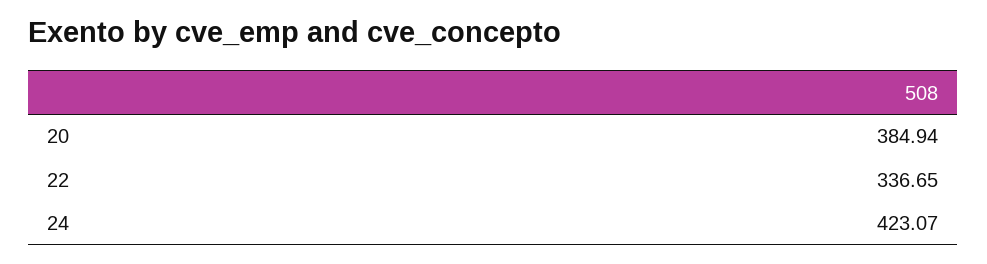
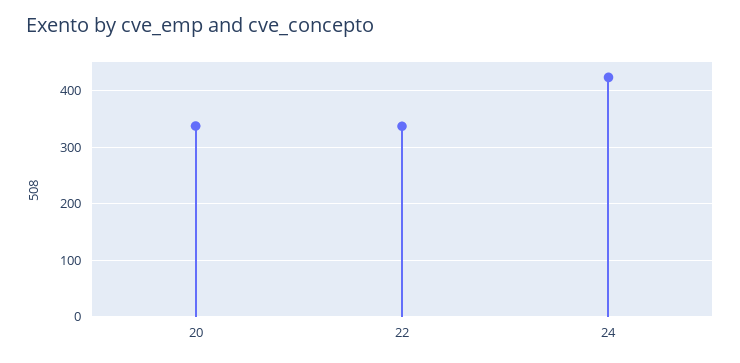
  {
-   "20": 384.94,
+   "20": 340,
    "22": 336.65,
    "24": 423.07
  }

